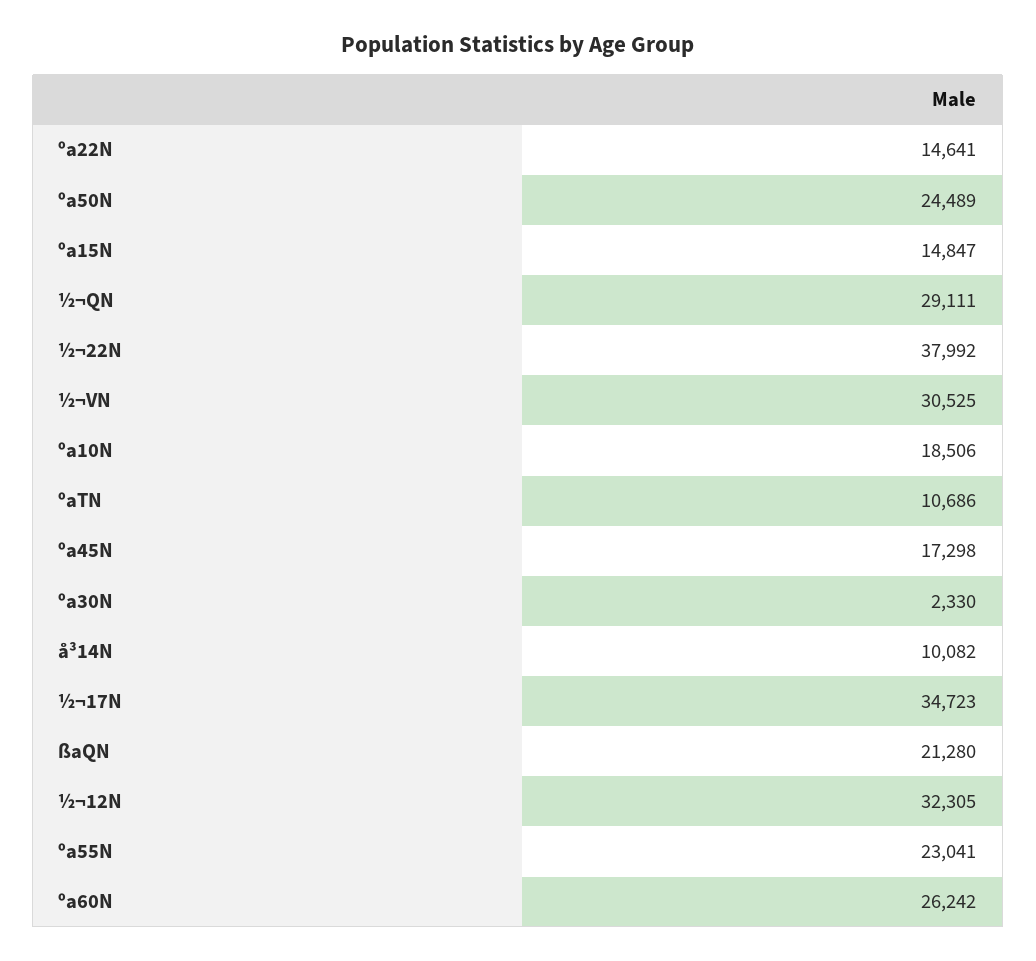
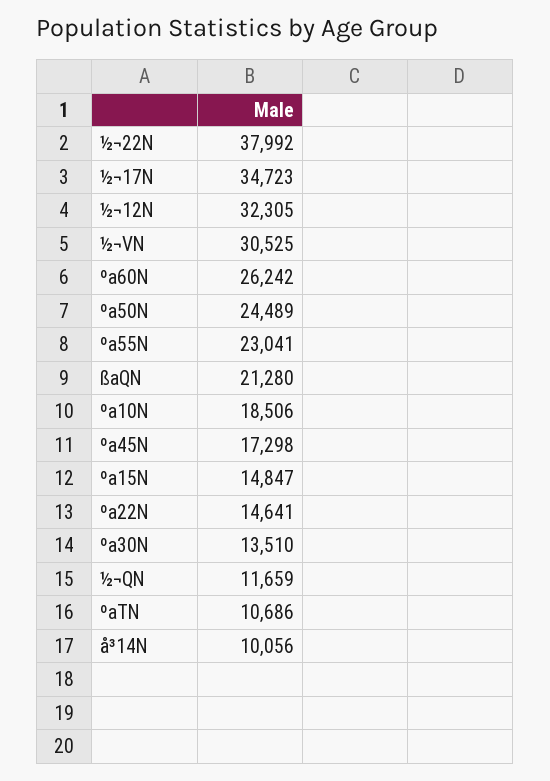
  {
    "ºa22N": 14641,
    "ºa50N": 24489,
    "ºa15N": 14847,
-   "½¬QN": 29111,
+   "½¬QN": 11659,
    "½¬22N": 37992,
    "½¬VN": 30525,
    "ºa10N": 18506,
    "ºaTN": 10686,
    "ºa45N": 17298,
-   "ºa30N": 2330,
+   "ºa30N": 13510,
-   "å³14N": 10082,
+   "å³14N": 10056,
    "½¬17N": 34723,
    "ßaQN": 21280,
    "½¬12N": 32305,
    "ºa55N": 23041,
    "ºa60N": 26242
  }

